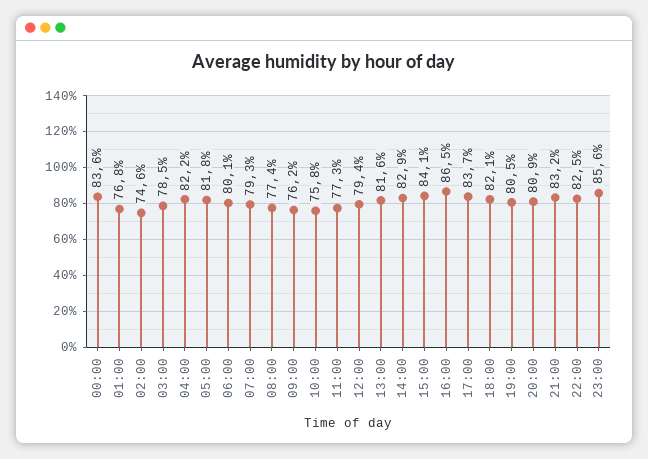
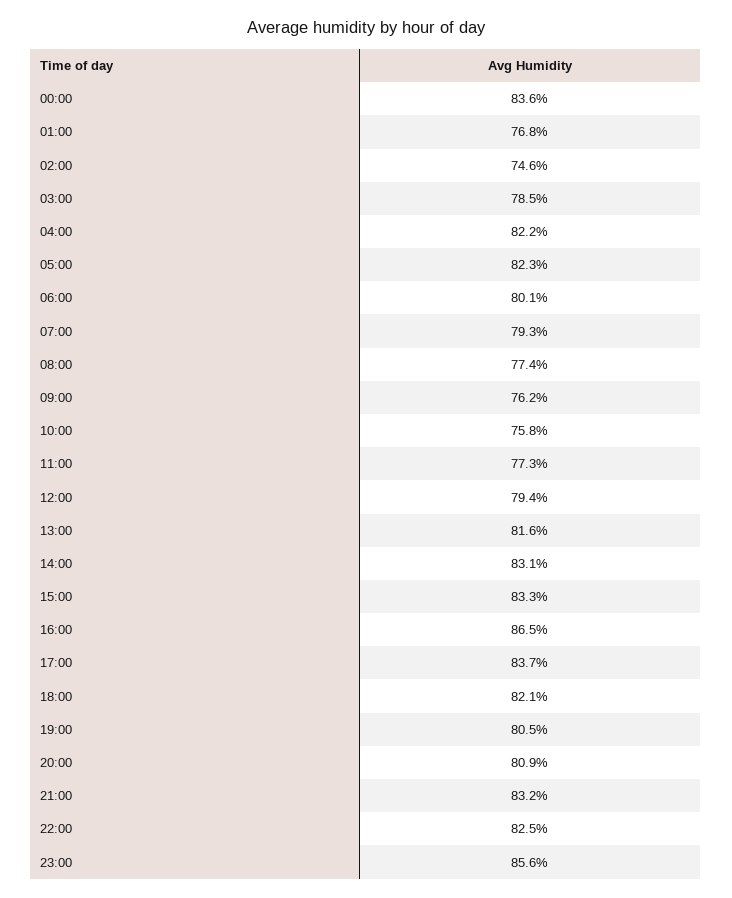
  {
    "00:00": 83.6,
    "01:00": 76.8,
    "02:00": 74.6,
    "03:00": 78.5,
    "04:00": 82.2,
-   "05:00": 81.8,
+   "05:00": 82.3,
    "06:00": 80.1,
    "07:00": 79.3,
    "08:00": 77.4,
    "09:00": 76.2,
    "10:00": 75.8,
    "11:00": 77.3,
    "12:00": 79.4,
    "13:00": 81.6,
-   "14:00": 82.9,
+   "14:00": 83.1,
-   "15:00": 84.1,
+   "15:00": 83.3,
    "16:00": 86.5,
    "17:00": 83.7,
    "18:00": 82.1,
    "19:00": 80.5,
    "20:00": 80.9,
    "21:00": 83.2,
    "22:00": 82.5,
    "23:00": 85.6
  }

